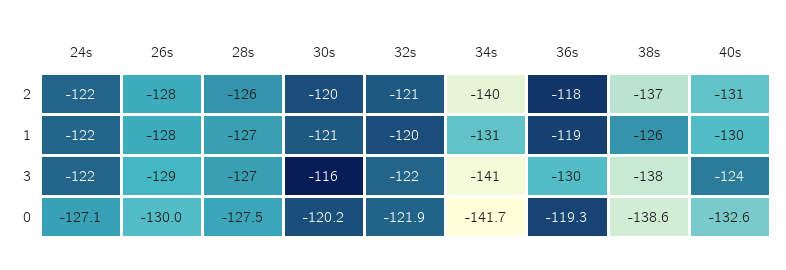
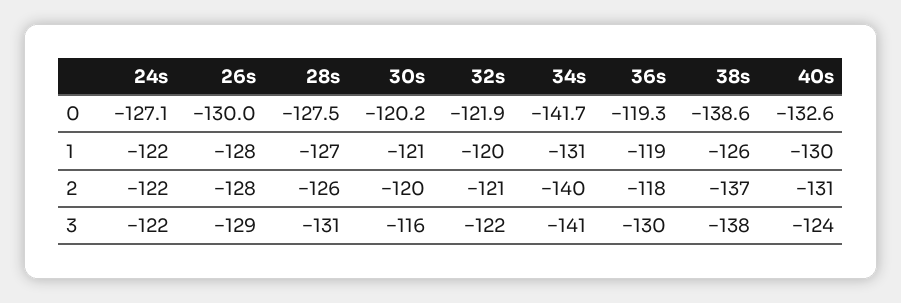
  {
    "24s": {
      "2": -122,
      "1": -122,
      "3": -122,
      "0": -127.1
    },
    "26s": {
      "2": -128,
      "1": -128,
      "3": -129,
      "0": -130
    },
    "28s": {
      "2": -126,
      "1": -127,
-     "3": -127,
+     "3": -131,
      "0": -127.5
    },
    "30s": {
      "2": -120,
      "1": -121,
      "3": -116,
      "0": -120.2
    },
    "32s": {
      "2": -121,
      "1": -120,
      "3": -122,
      "0": -121.9
    },
    "34s": {
      "2": -140,
      "1": -131,
      "3": -141,
      "0": -141.7
    },
    "36s": {
      "2": -118,
      "1": -119,
      "3": -130,
      "0": -119.3
    },
    "38s": {
      "2": -137,
      "1": -126,
      "3": -138,
      "0": -138.6
    },
    "40s": {
      "2": -131,
      "1": -130,
      "3": -124,
      "0": -132.6
    }
  }

